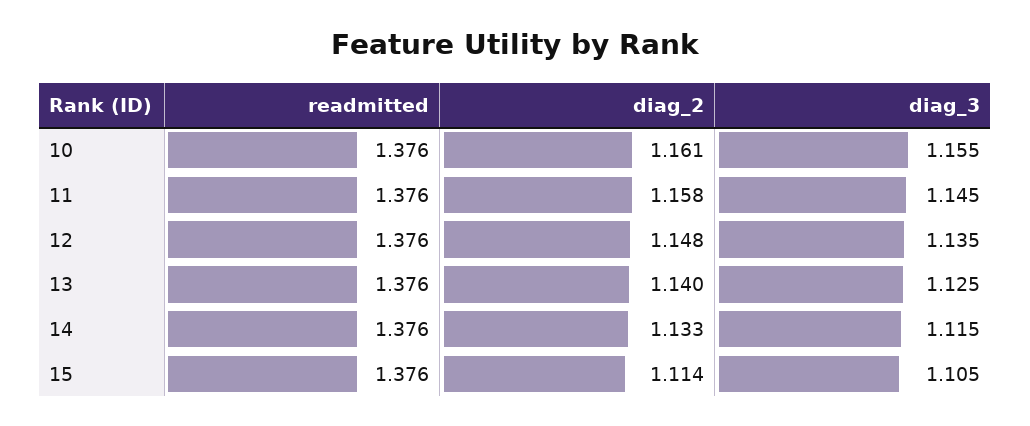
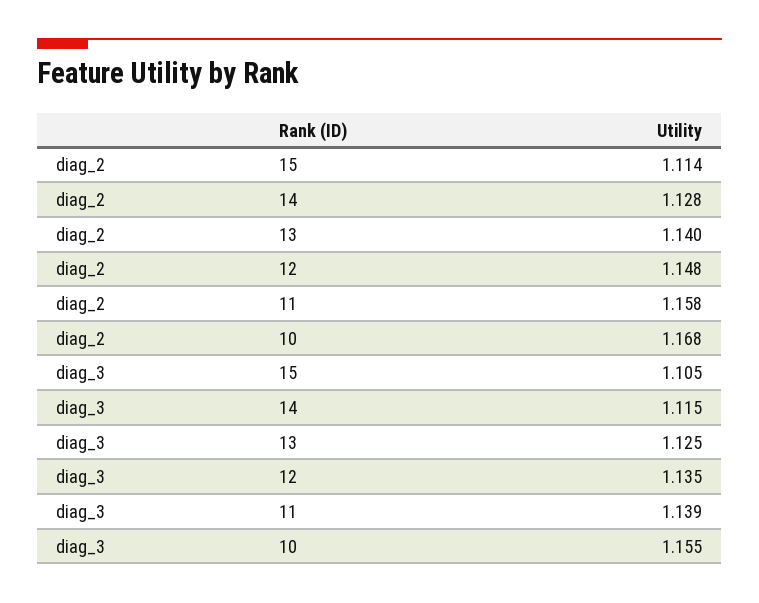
  {
-   "readmitted": {
-     "10": 1.376,
-     "11": 1.376,
-     "12": 1.376,
-     "13": 1.376,
-     "14": 1.376,
-     "15": 1.376
-   },
    "diag_2": {
-     "10": 1.161,
+     "10": 1.168,
      "11": 1.158,
      "12": 1.148,
      "13": 1.14,
-     "14": 1.133,
+     "14": 1.128,
      "15": 1.114
    },
    "diag_3": {
      "10": 1.155,
-     "11": 1.145,
+     "11": 1.139,
      "12": 1.135,
      "13": 1.125,
      "14": 1.115,
      "15": 1.105
    }
  }

